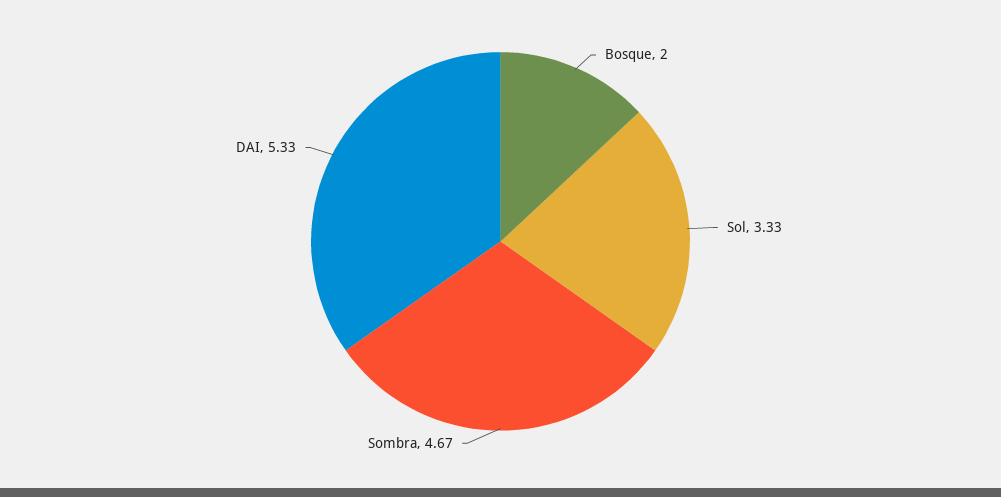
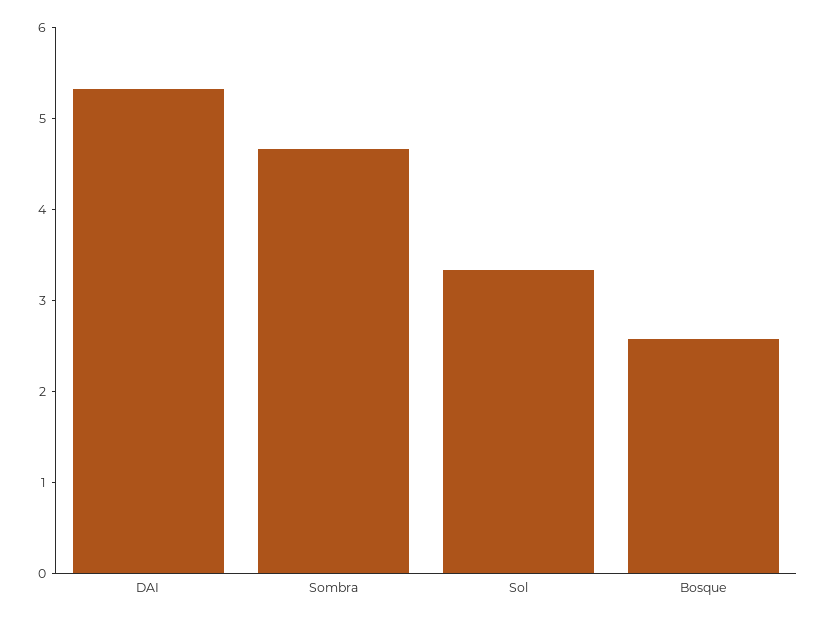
  {
-   "Bosque": 2,
+   "Bosque": 2.6,
    "Sol": 3.33,
    "Sombra": 4.67,
    "DAI": 5.33
  }

